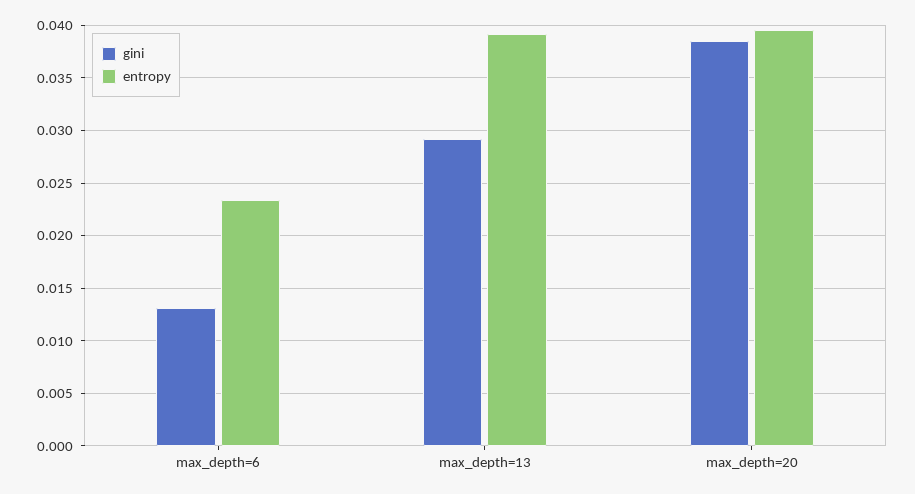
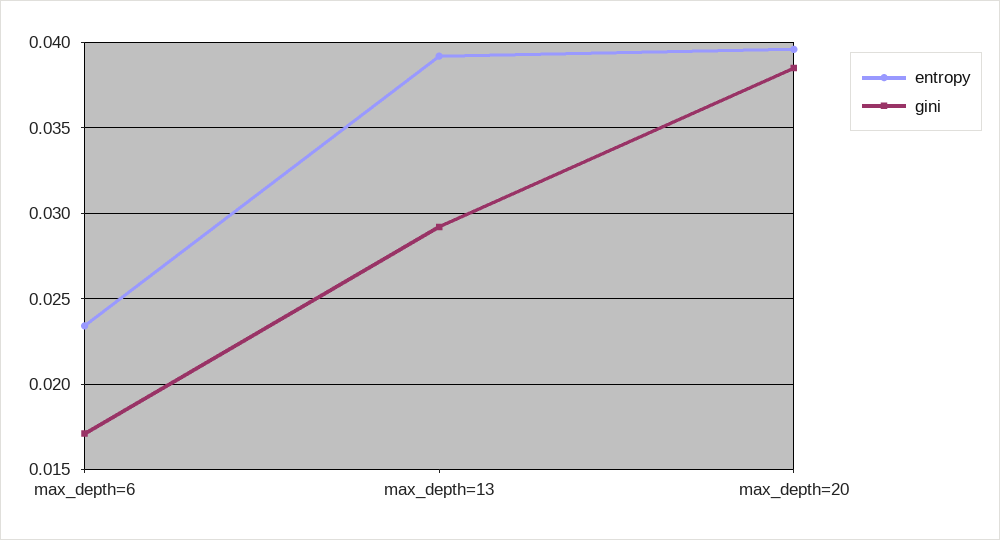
  {
    "gini": {
-     "max_depth=6": 0.013,
+     "max_depth=6": 0.017,
      "max_depth=13": 0.029,
      "max_depth=20": 0.0385
    },
    "entropy": {
      "max_depth=6": 0.0235,
      "max_depth=13": 0.039,
      "max_depth=20": 0.0395
    }
  }

